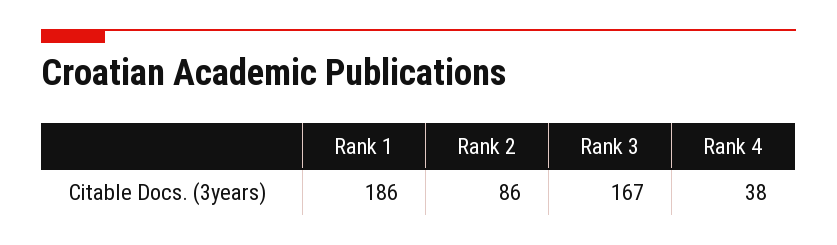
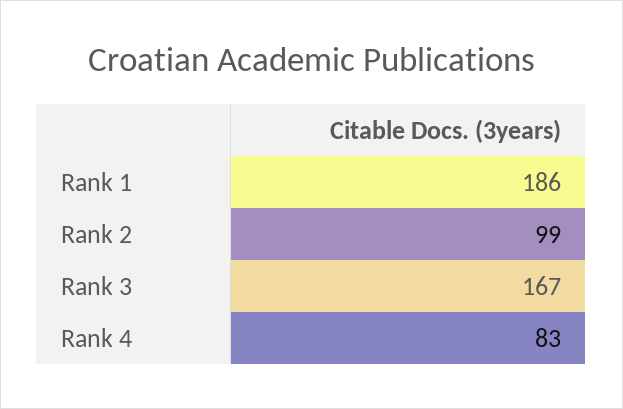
  {
    "Rank 1": 186,
-   "Rank 2": 86,
+   "Rank 2": 99,
    "Rank 3": 167,
-   "Rank 4": 38
+   "Rank 4": 83
  }

